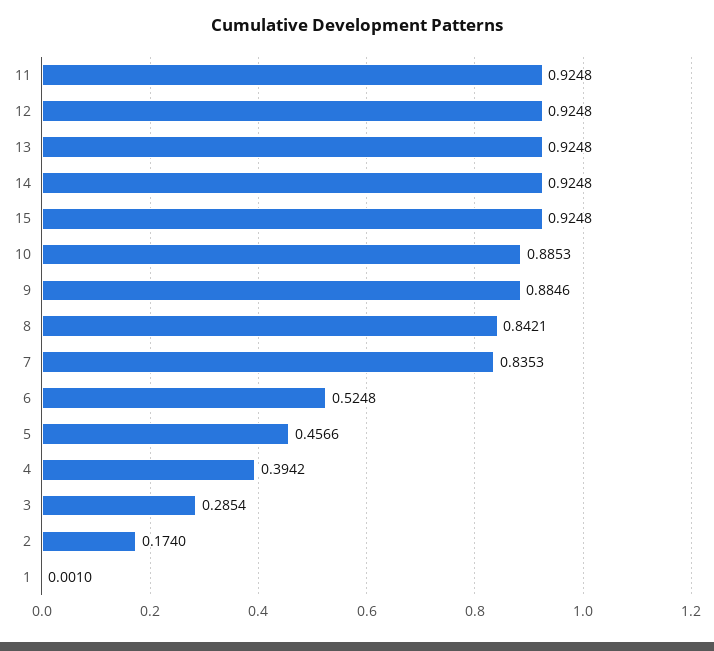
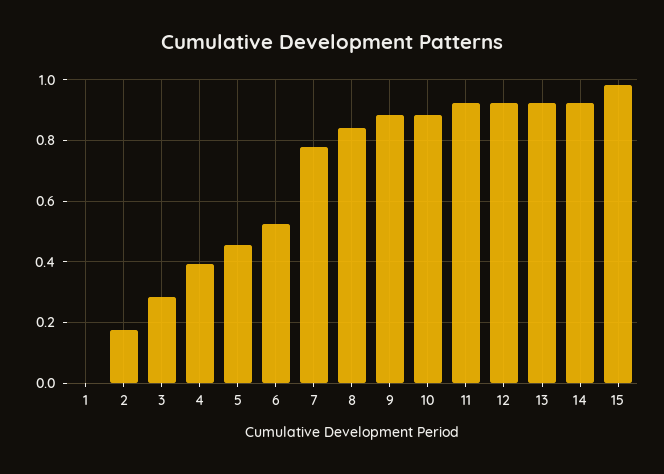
  {
    "11": 0.9248,
    "12": 0.9248,
    "13": 0.9248,
    "14": 0.9248,
-   "15": 0.9248,
+   "15": 0.98,
    "10": 0.8853,
    "9": 0.8846,
    "8": 0.8421,
-   "7": 0.8353,
+   "7": 0.78,
    "6": 0.5248,
    "5": 0.4566,
    "4": 0.3942,
    "3": 0.2854,
    "2": 0.174,
    "1": 0.001
  }

